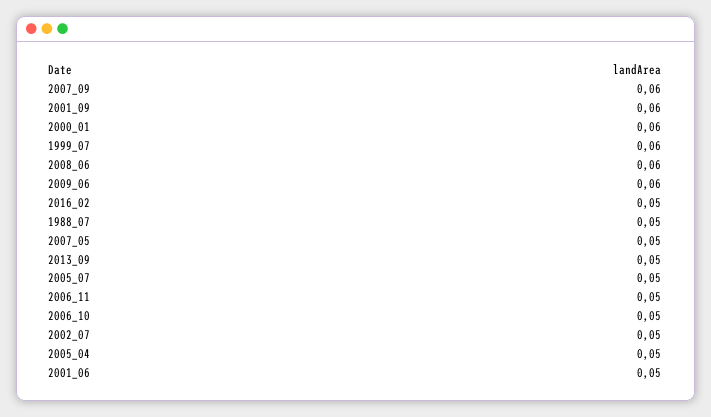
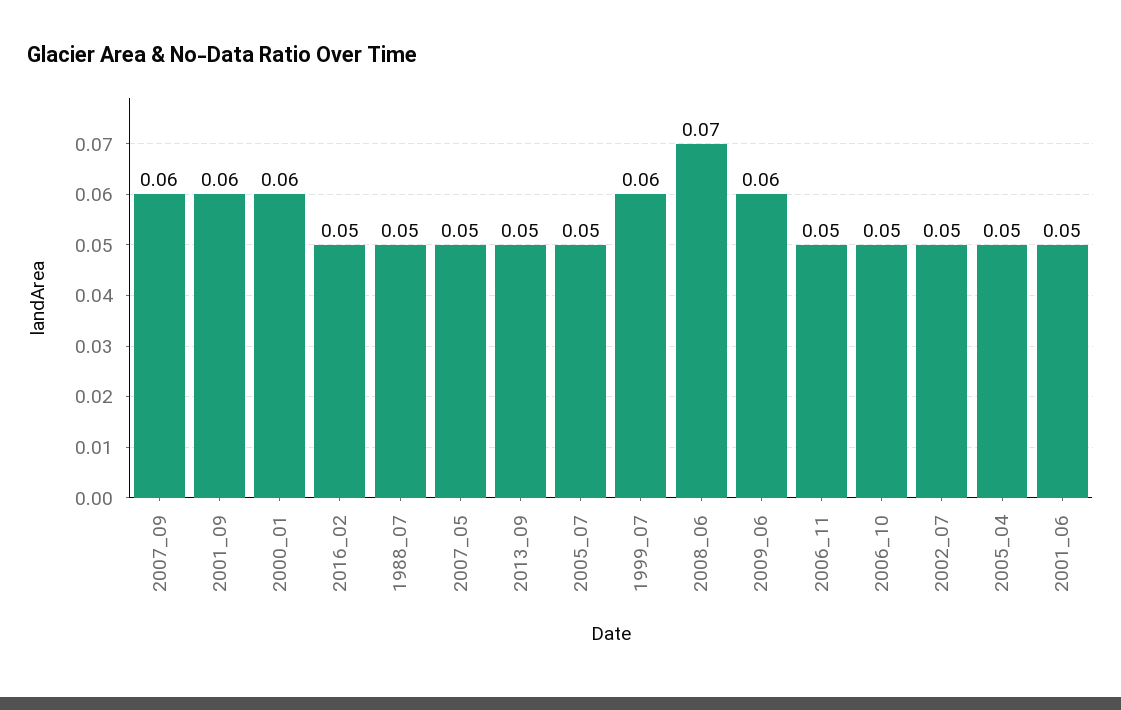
  {
    "2007_09": 0.06,
    "2001_09": 0.06,
    "2000_01": 0.06,
    "1999_07": 0.06,
-   "2008_06": 0.06,
+   "2008_06": 0.07,
    "2009_06": 0.06,
    "2016_02": 0.05,
    "1988_07": 0.05,
    "2007_05": 0.05,
    "2013_09": 0.05,
    "2005_07": 0.05,
    "2006_11": 0.05,
    "2006_10": 0.05,
    "2002_07": 0.05,
    "2005_04": 0.05,
    "2001_06": 0.05
  }

